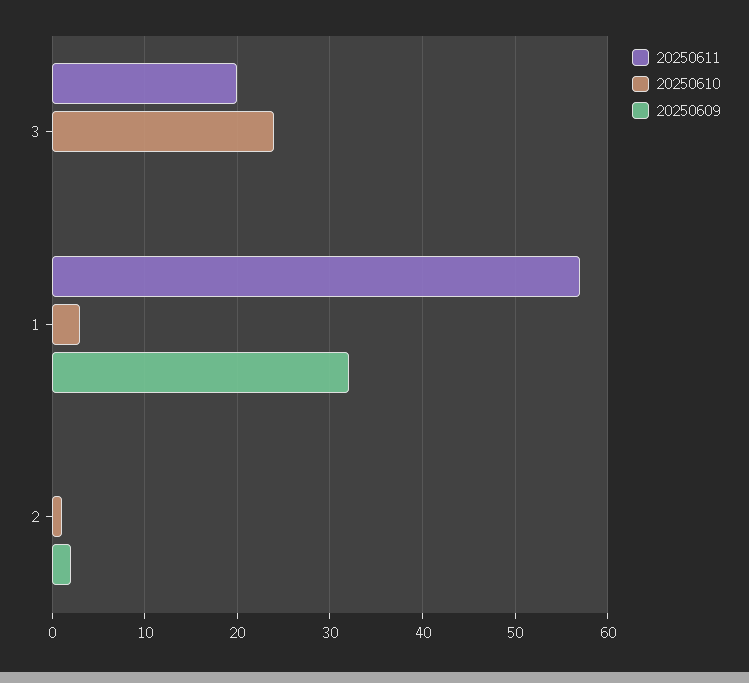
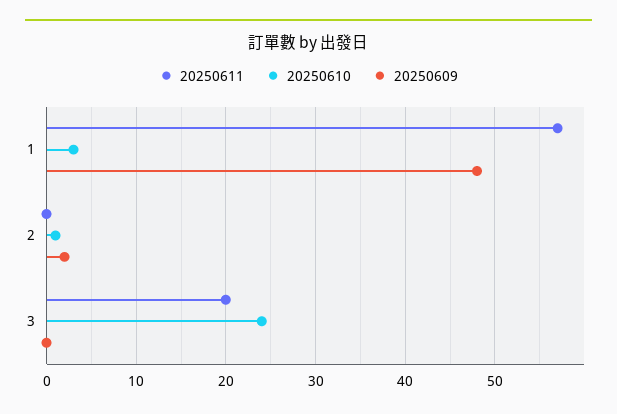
  {
    "20250611": {
      "3": 20,
      "1": 57,
      "2": 0
    },
    "20250610": {
      "3": 24,
      "1": 3,
      "2": 1
    },
    "20250609": {
      "3": 0,
-     "1": 32,
+     "1": 48,
      "2": 2
    }
  }

